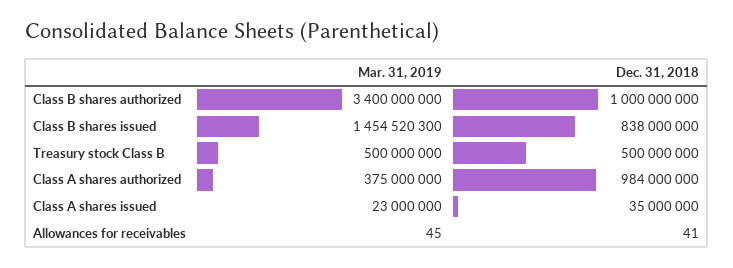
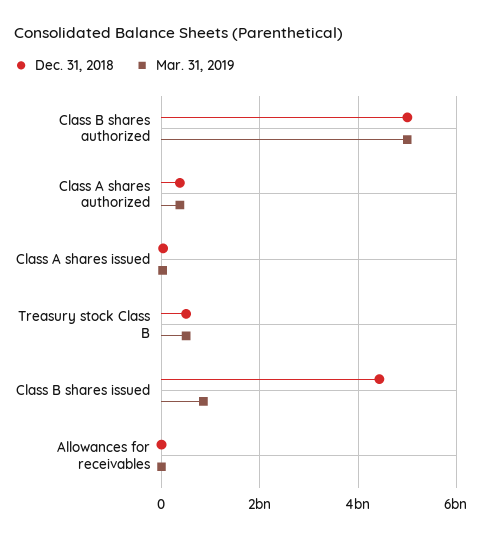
  {
    "Mar. 31, 2019": {
-     "Class B shares authorized": 3400000000,
+     "Class B shares authorized": 5000000000,
-     "Class B shares issued": 1454520300,
+     "Class B shares issued": 800000000,
      "Treasury stock Class B": 500000000,
      "Class A shares authorized": 375000000,
      "Class A shares issued": 23000000,
      "Allowances for receivables": 45
    },
    "Dec. 31, 2018": {
-     "Class B shares authorized": 1000000000,
+     "Class B shares authorized": 5000000000,
-     "Class B shares issued": 838000000,
+     "Class B shares issued": 4400000000,
      "Treasury stock Class B": 500000000,
-     "Class A shares authorized": 984000000,
+     "Class A shares authorized": 400000000,
      "Class A shares issued": 35000000,
      "Allowances for receivables": 41
    }
  }

